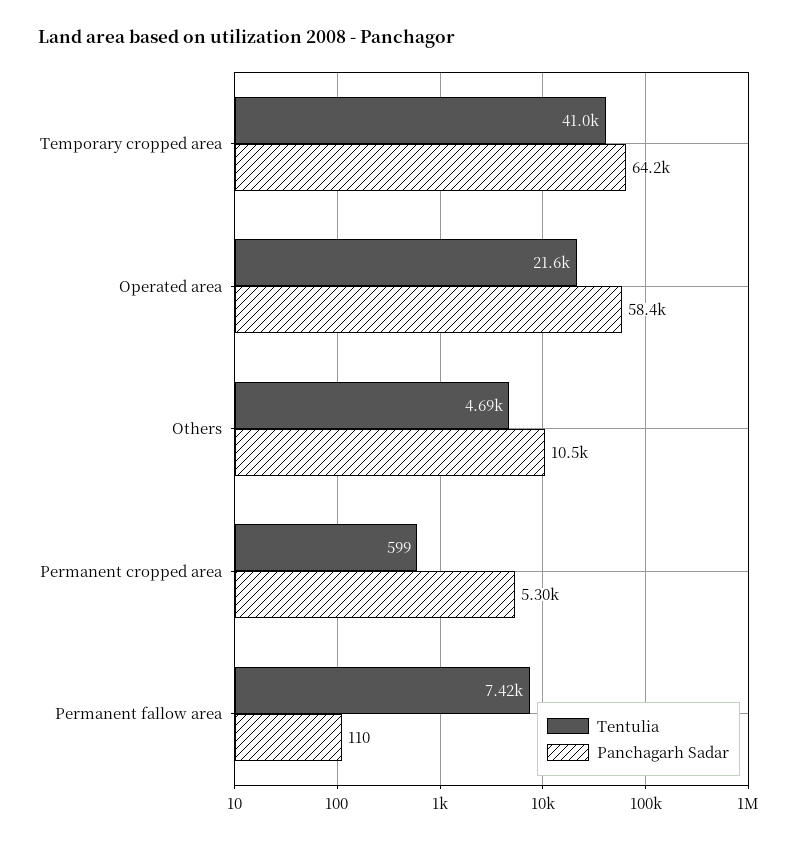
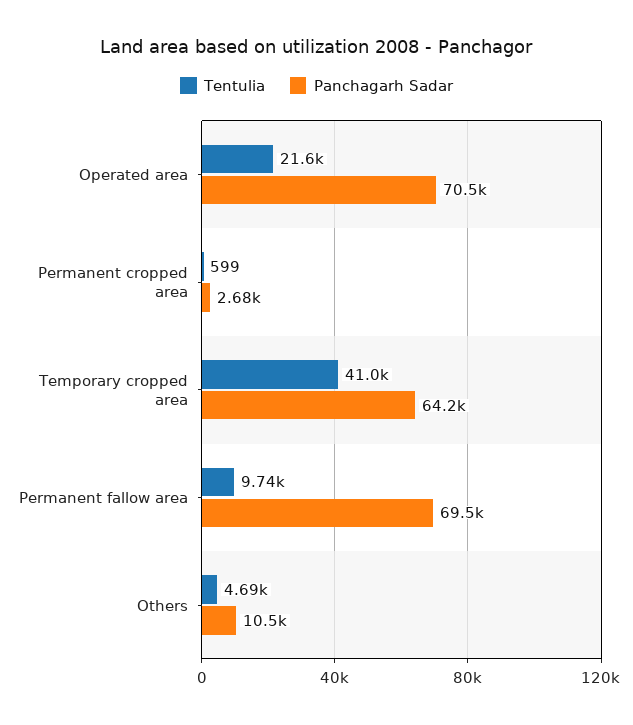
  {
    "Tentulia": {
      "Temporary cropped area": 41000,
      "Operated area": 21600,
      "Others": 4690,
      "Permanent cropped area": 599,
-     "Permanent fallow area": 7420
+     "Permanent fallow area": 9740
    },
    "Panchagarh Sadar": {
      "Temporary cropped area": 64200,
-     "Operated area": 58400,
+     "Operated area": 70500,
      "Others": 10500,
-     "Permanent cropped area": 5300,
+     "Permanent cropped area": 2680,
-     "Permanent fallow area": 110
+     "Permanent fallow area": 69500
    }
  }

